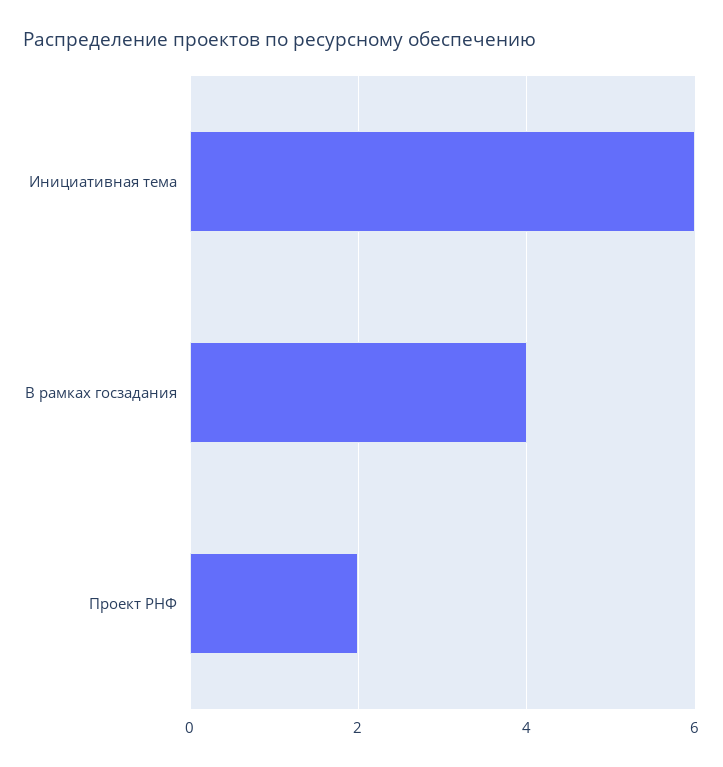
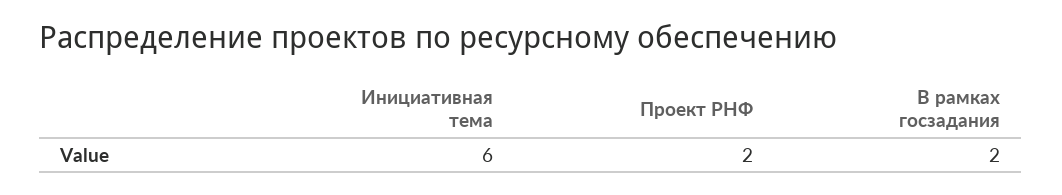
  {
    "Инициативная тема": 6,
-   "В рамках госзадания": 4,
+   "В рамках госзадания": 2,
    "Проект РНФ": 2
  }

